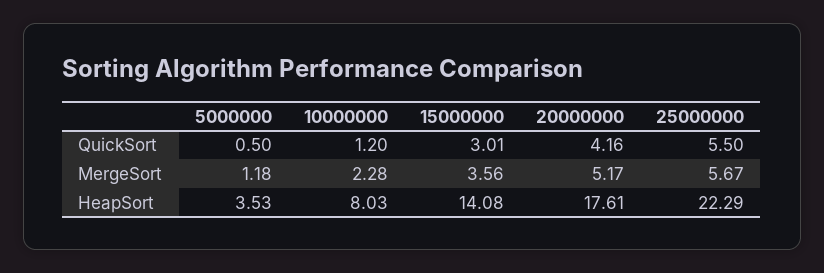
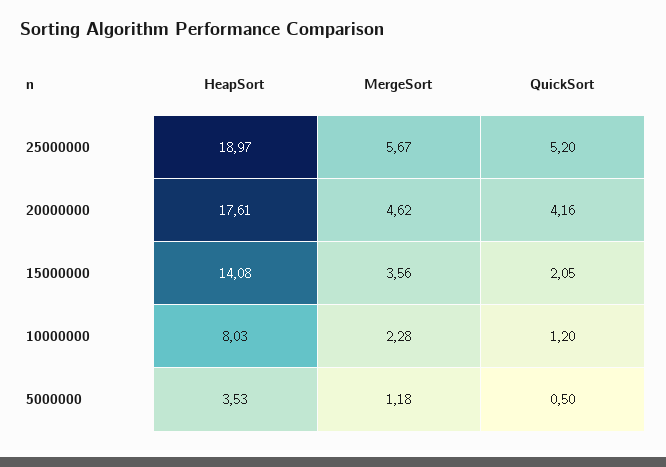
  {
    "5000000": {
      "QuickSort": 0.5,
      "MergeSort": 1.18,
      "HeapSort": 3.53
    },
    "10000000": {
      "QuickSort": 1.2,
      "MergeSort": 2.28,
      "HeapSort": 8.03
    },
    "15000000": {
-     "QuickSort": 3.01,
+     "QuickSort": 2.05,
      "MergeSort": 3.56,
      "HeapSort": 14.08
    },
    "20000000": {
      "QuickSort": 4.16,
-     "MergeSort": 5.17,
+     "MergeSort": 4.62,
      "HeapSort": 17.61
    },
    "25000000": {
-     "QuickSort": 5.5,
+     "QuickSort": 5.2,
      "MergeSort": 5.67,
-     "HeapSort": 22.29
+     "HeapSort": 18.97
    }
  }

